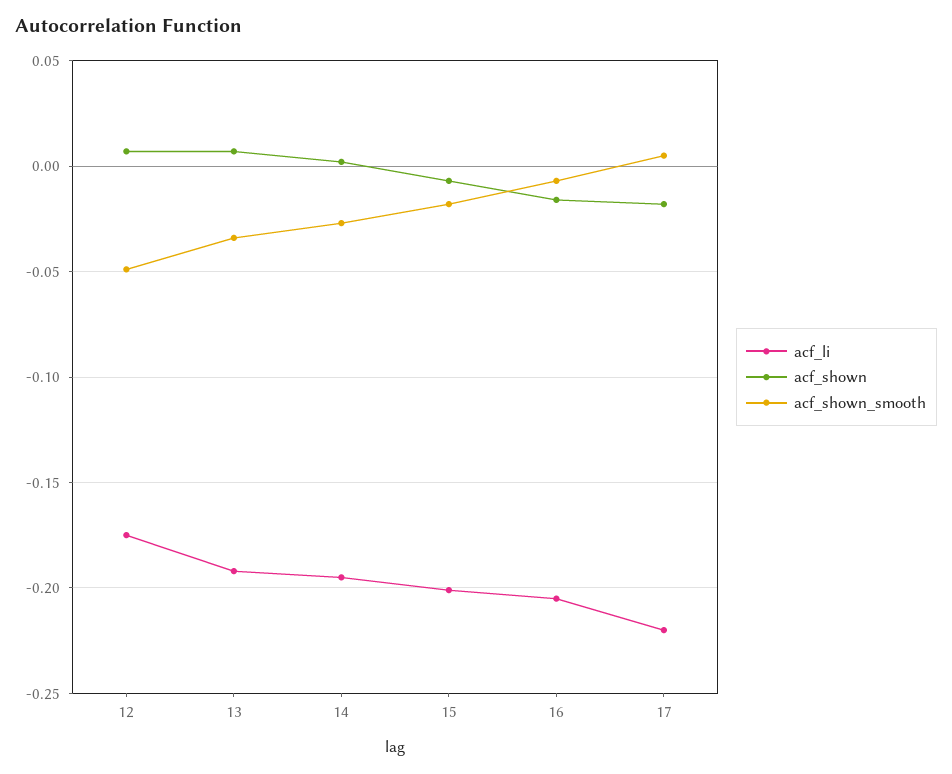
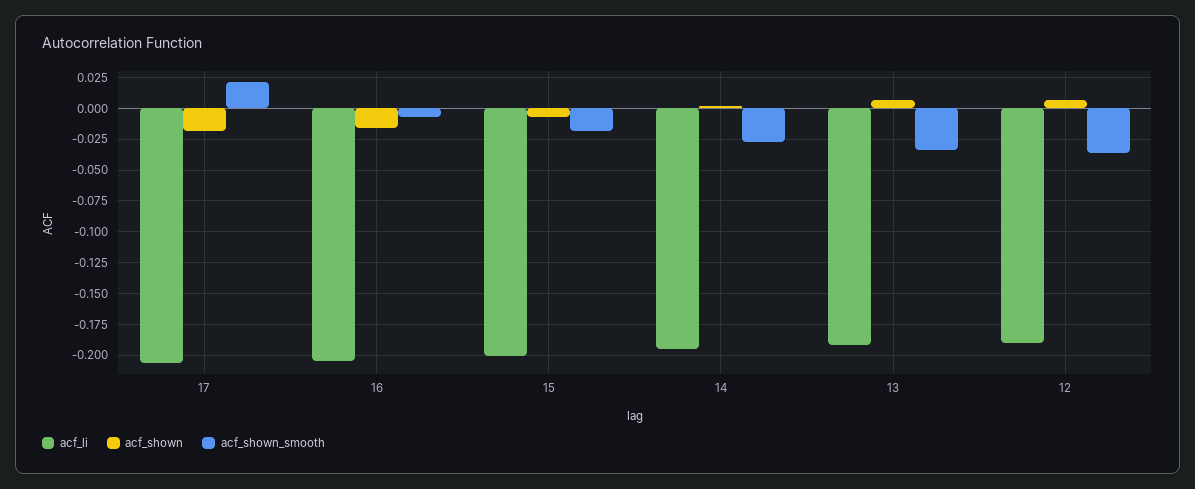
  {
    "acf_li": {
-     "12": -0.175,
+     "12": -0.19,
      "13": -0.19,
      "14": -0.195,
      "15": -0.2,
      "16": -0.205,
-     "17": -0.22
+     "17": -0.205
    },
    "acf_shown": {
      "12": 0.005,
      "13": 0.005,
      "14": 0,
      "15": -0.005,
      "16": -0.015,
      "17": -0.02
    },
    "acf_shown_smooth": {
-     "12": -0.05,
+     "12": -0.035,
      "13": -0.035,
      "14": -0.025,
      "15": -0.02,
      "16": -0.005,
-     "17": 0.005
+     "17": 0.02
    }
  }

